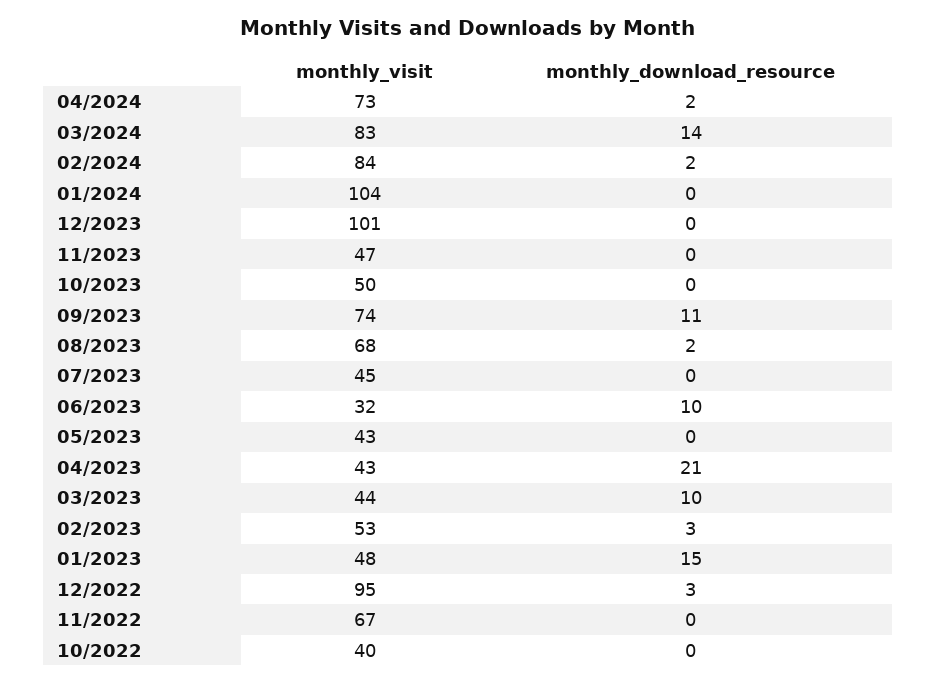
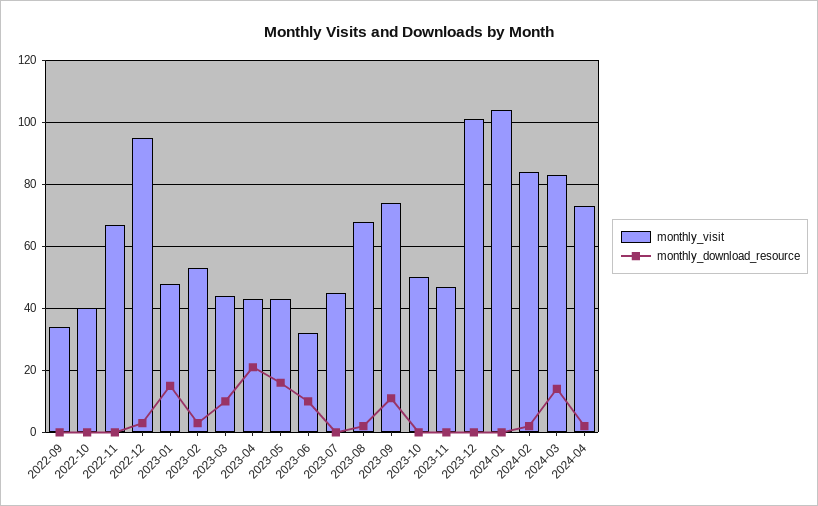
  {
    "monthly_visit": {
      "04/2024": 73,
      "03/2024": 83,
      "02/2024": 84,
      "01/2024": 104,
      "12/2023": 101,
      "11/2023": 47,
      "10/2023": 50,
      "09/2023": 74,
      "08/2023": 68,
      "07/2023": 45,
      "06/2023": 32,
      "05/2023": 43,
      "04/2023": 43,
      "03/2023": 44,
      "02/2023": 53,
      "01/2023": 48,
      "12/2022": 95,
      "11/2022": 67,
-     "10/2022": 40
+     "10/2022": 40,
+     "2022-09": 35
    },
    "monthly_download_resource": {
      "04/2024": 2,
      "03/2024": 14,
      "02/2024": 2,
      "01/2024": 0,
      "12/2023": 0,
      "11/2023": 0,
      "10/2023": 0,
      "09/2023": 11,
      "08/2023": 2,
      "07/2023": 0,
      "06/2023": 10,
-     "05/2023": 0,
+     "05/2023": 15,
      "04/2023": 21,
      "03/2023": 10,
      "02/2023": 3,
      "01/2023": 15,
      "12/2022": 3,
      "11/2022": 0,
-     "10/2022": 0
+     "10/2022": 0,
+     "2022-09": 0
    }
  }

